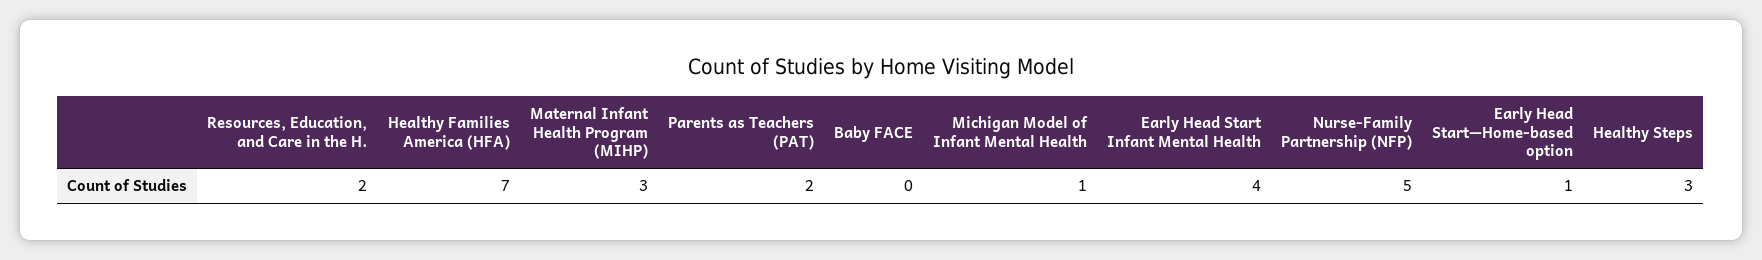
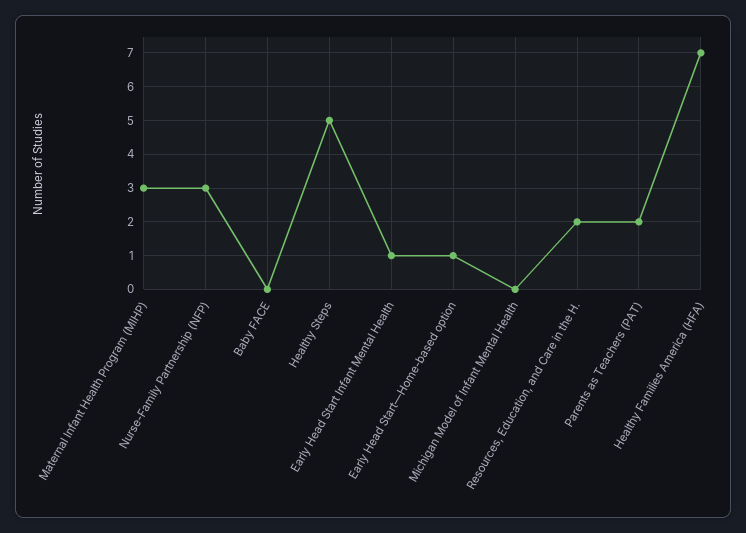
  {
    "Resources, Education, and Care in the H.": 2,
    "Healthy Families America (HFA)": 7,
    "Maternal Infant Health Program (MIHP)": 3,
    "Parents as Teachers (PAT)": 2,
    "Baby FACE": 0,
-   "Michigan Model of Infant Mental Health": 1,
+   "Michigan Model of Infant Mental Health": 0,
-   "Early Head Start Infant Mental Health": 4,
+   "Early Head Start Infant Mental Health": 1,
-   "Nurse-Family Partnership (NFP)": 5,
+   "Nurse-Family Partnership (NFP)": 3,
    "Early Head Start—Home-based option": 1,
-   "Healthy Steps": 3
+   "Healthy Steps": 5
  }

